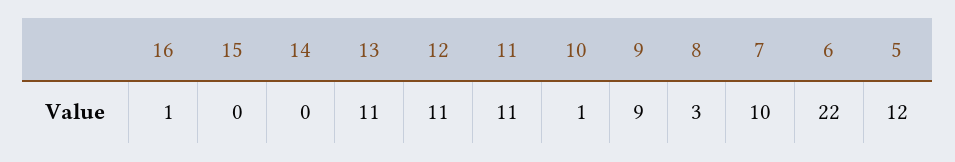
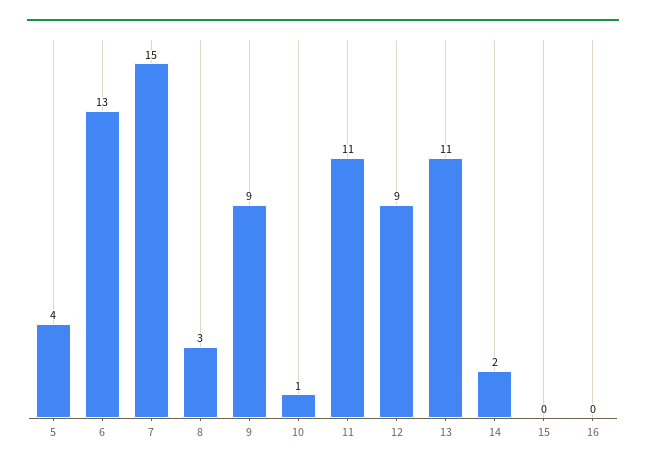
  {
-   "16": 1,
+   "16": 0,
    "15": 0,
-   "14": 0,
+   "14": 2,
    "13": 11,
-   "12": 11,
+   "12": 9,
    "11": 11,
    "10": 1,
    "9": 9,
    "8": 3,
-   "7": 10,
+   "7": 15,
-   "6": 22,
+   "6": 13,
-   "5": 12
+   "5": 4
  }

